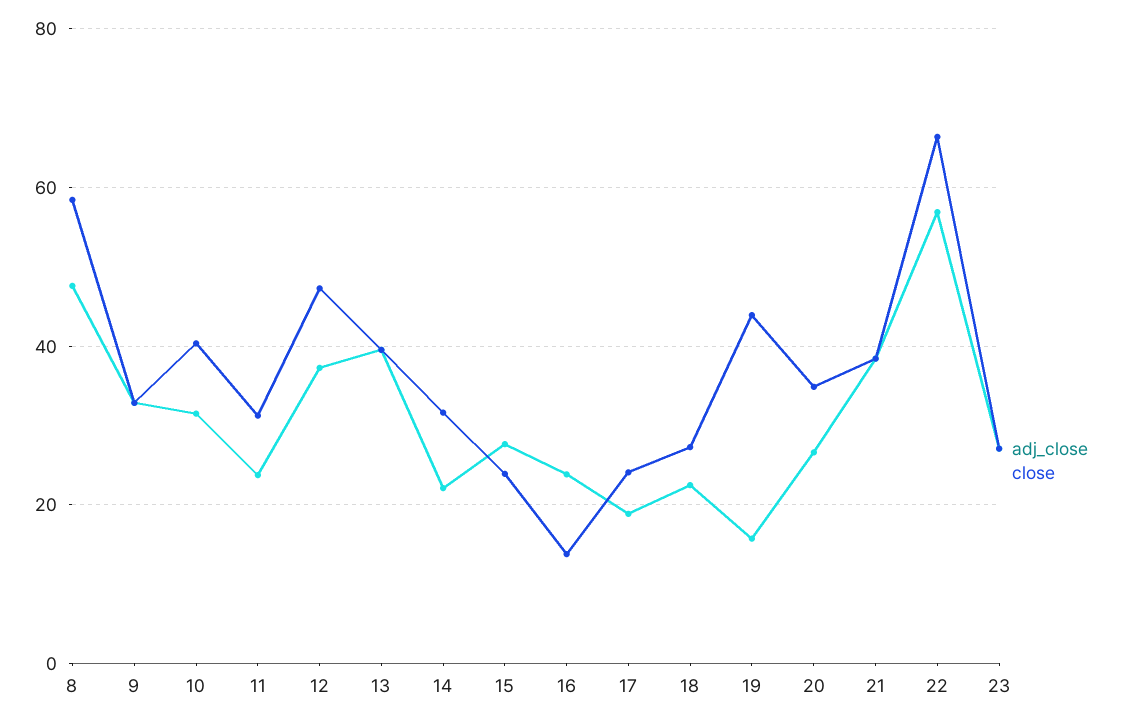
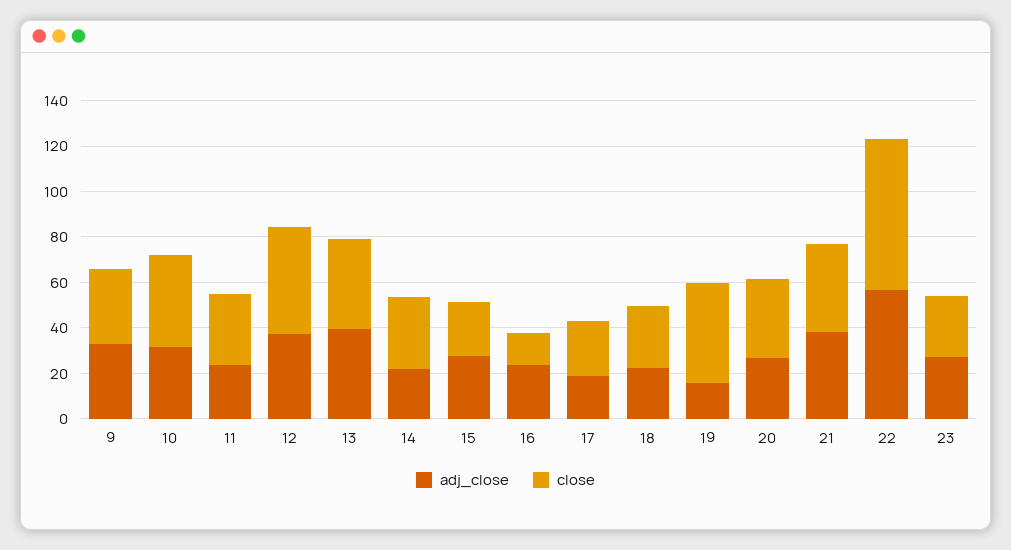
  {
    "adj_close": {
-     "8": 48,
      "9": 32,
      "10": 32,
      "11": 24,
      "12": 38,
      "13": 40,
      "14": 22,
      "15": 28,
      "16": 24,
      "17": 18,
      "18": 22,
      "19": 16,
      "20": 26,
      "21": 38,
      "22": 56,
      "23": 28
    },
    "close": {
-     "8": 58,
      "9": 32,
      "10": 40,
      "11": 32,
      "12": 48,
      "13": 40,
      "14": 32,
      "15": 24,
      "16": 14,
      "17": 24,
      "18": 28,
      "19": 44,
      "20": 34,
      "21": 38,
      "22": 66,
      "23": 28
    }
  }

